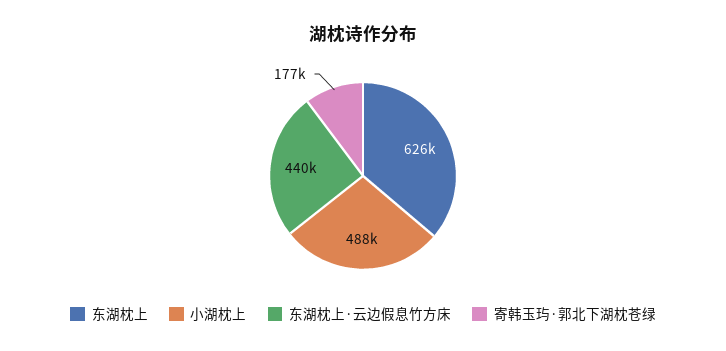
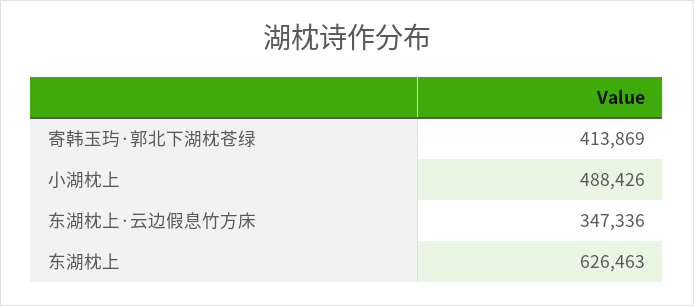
  {
    "东湖枕上": 626463,
    "小湖枕上": 488426,
-   "东湖枕上·云边假息竹方床": 440000,
+   "东湖枕上·云边假息竹方床": 347336,
-   "寄韩玉玙·郭北下湖枕苍绿": 177000
+   "寄韩玉玙·郭北下湖枕苍绿": 413869
  }

